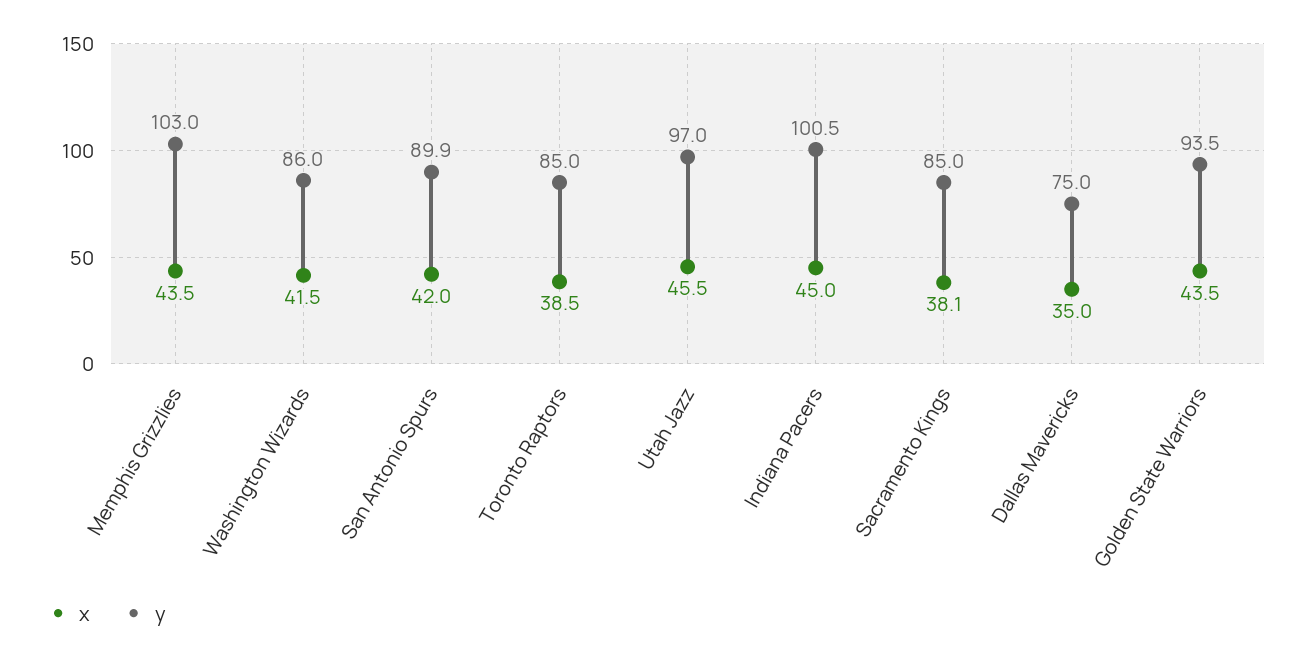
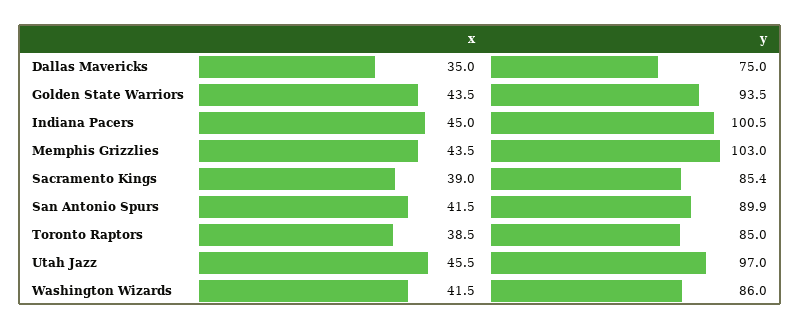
  {
    "x": {
      "Memphis Grizzlies": 43.5,
      "Washington Wizards": 41.5,
-     "San Antonio Spurs": 42,
+     "San Antonio Spurs": 41.5,
      "Toronto Raptors": 38.5,
      "Utah Jazz": 45.5,
      "Indiana Pacers": 45,
-     "Sacramento Kings": 38.1,
+     "Sacramento Kings": 39,
      "Dallas Mavericks": 35,
      "Golden State Warriors": 43.5
    },
    "y": {
      "Memphis Grizzlies": 103,
      "Washington Wizards": 86,
      "San Antonio Spurs": 89.9,
      "Toronto Raptors": 85,
      "Utah Jazz": 97,
      "Indiana Pacers": 100.5,
-     "Sacramento Kings": 85,
+     "Sacramento Kings": 85.4,
      "Dallas Mavericks": 75,
      "Golden State Warriors": 93.5
    }
  }

